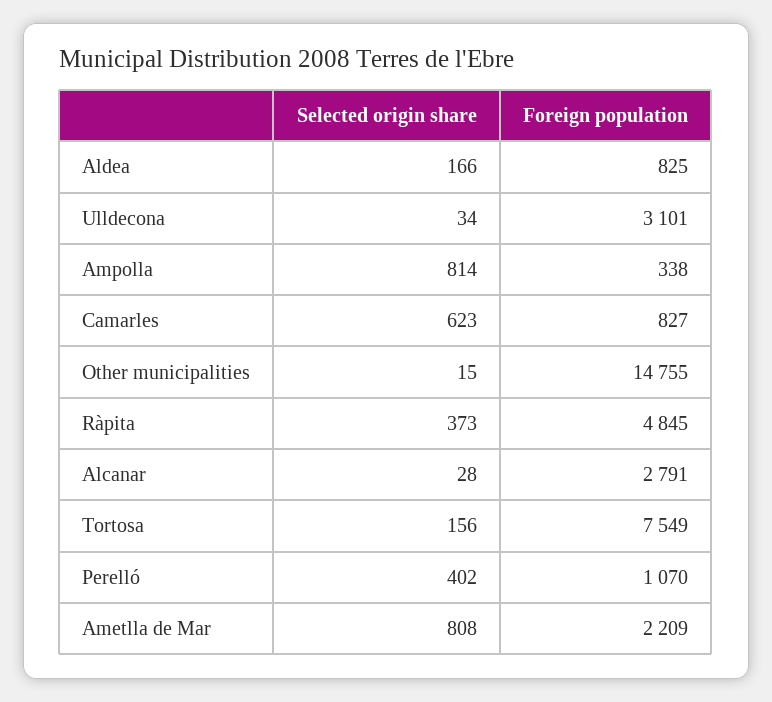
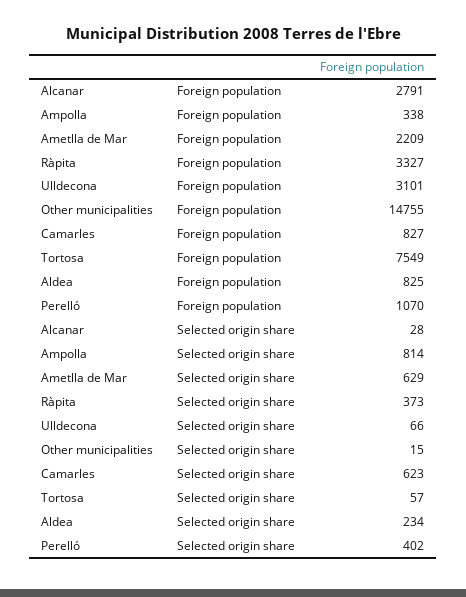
  {
    "Selected origin share": {
-     "Aldea": 166,
+     "Aldea": 234,
-     "Ulldecona": 34,
+     "Ulldecona": 66,
      "Ampolla": 814,
      "Camarles": 623,
      "Other municipalities": 15,
      "Ràpita": 373,
      "Alcanar": 28,
-     "Tortosa": 156,
+     "Tortosa": 57,
      "Perelló": 402,
-     "Ametlla de Mar": 808
+     "Ametlla de Mar": 629
    },
    "Foreign population": {
      "Aldea": 825,
      "Ulldecona": 3101,
      "Ampolla": 338,
      "Camarles": 827,
      "Other municipalities": 14755,
-     "Ràpita": 4845,
+     "Ràpita": 3327,
      "Alcanar": 2791,
      "Tortosa": 7549,
      "Perelló": 1070,
      "Ametlla de Mar": 2209
    }
  }

